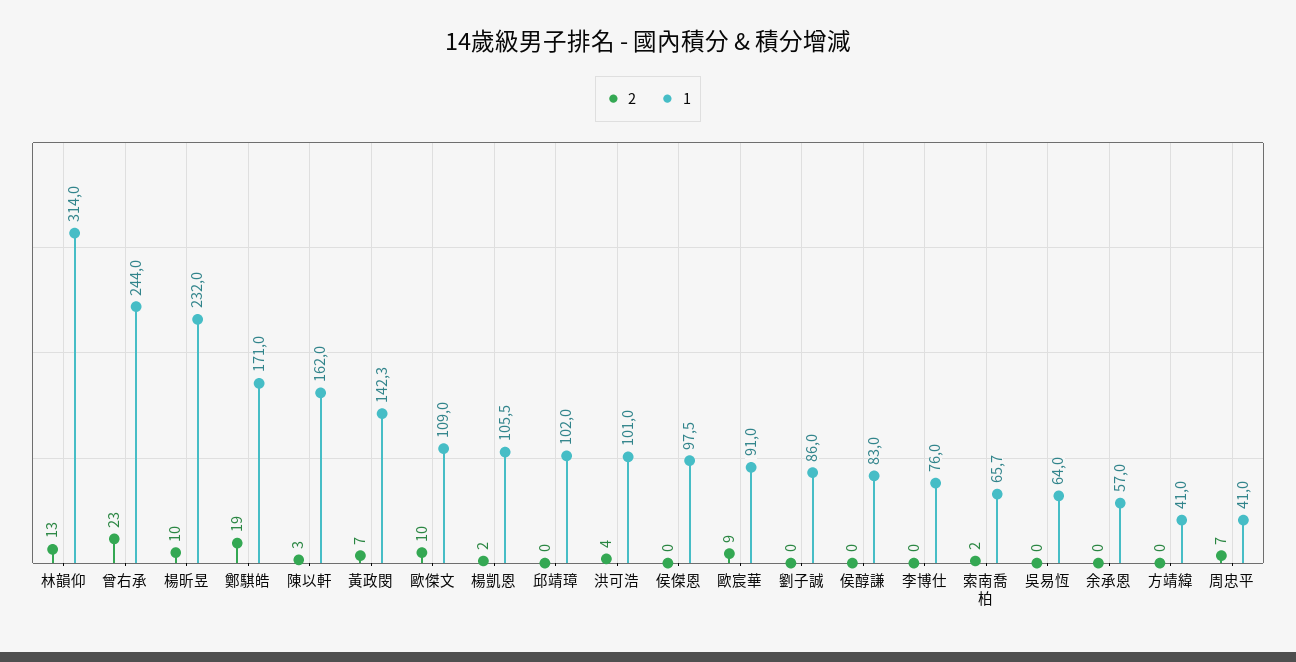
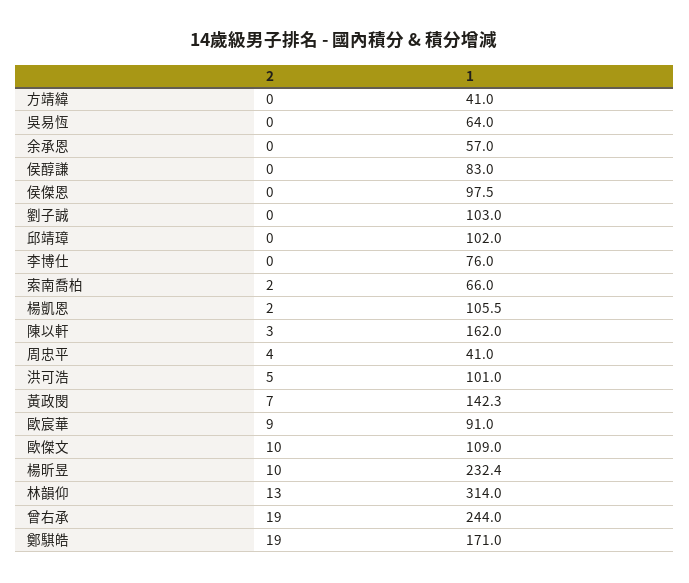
  {
    "2": {
      "林韻仰": 13,
-     "曾右承": 23,
+     "曾右承": 19,
      "楊昕昱": 10,
      "鄭騏皓": 19,
      "陳以軒": 3,
      "黃政閔": 7,
      "歐傑文": 10,
      "楊凱恩": 2,
      "邱靖璋": 0,
-     "洪可浩": 4,
+     "洪可浩": 5,
      "侯傑恩": 0,
      "歐宸華": 9,
      "劉子誠": 0,
      "侯醇謙": 0,
      "李博仕": 0,
      "索南喬柏": 2,
      "吳易恆": 0,
      "余承恩": 0,
      "方靖緯": 0,
-     "周忠平": 7
+     "周忠平": 4
    },
    "1": {
      "林韻仰": 314,
      "曾右承": 244,
-     "楊昕昱": 232,
+     "楊昕昱": 232.4,
      "鄭騏皓": 171,
      "陳以軒": 162,
      "黃政閔": 142.3,
      "歐傑文": 109,
      "楊凱恩": 105.5,
      "邱靖璋": 102,
      "洪可浩": 101,
      "侯傑恩": 97.5,
      "歐宸華": 91,
-     "劉子誠": 86,
+     "劉子誠": 103,
      "侯醇謙": 83,
      "李博仕": 76,
-     "索南喬柏": 65.7,
+     "索南喬柏": 66,
      "吳易恆": 64,
      "余承恩": 57,
      "方靖緯": 41,
      "周忠平": 41
    }
  }

